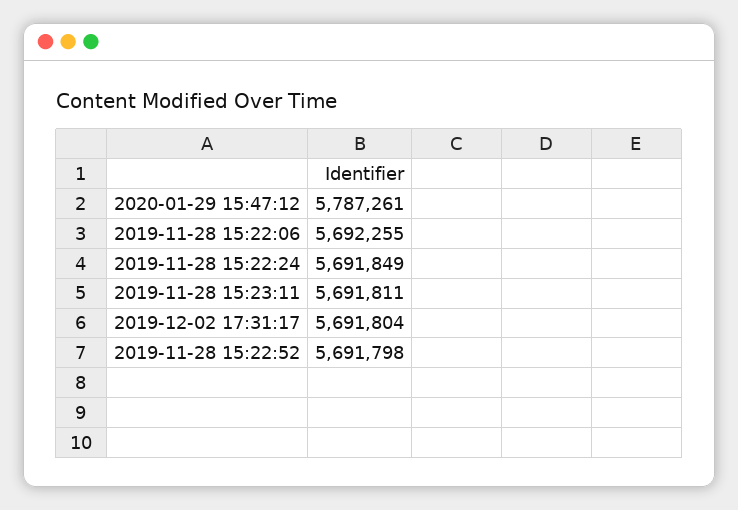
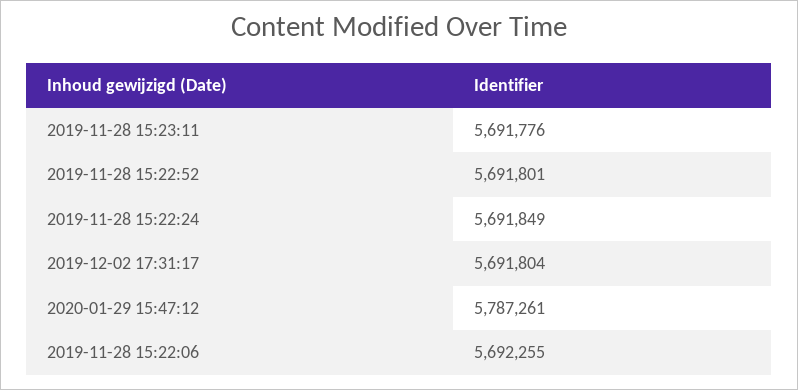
  {
    "2020-01-29 15:47:12": 5787261,
    "2019-11-28 15:22:06": 5692255,
    "2019-11-28 15:22:24": 5691849,
-   "2019-11-28 15:23:11": 5691811,
+   "2019-11-28 15:23:11": 5691776,
    "2019-12-02 17:31:17": 5691804,
-   "2019-11-28 15:22:52": 5691798
+   "2019-11-28 15:22:52": 5691801
  }

